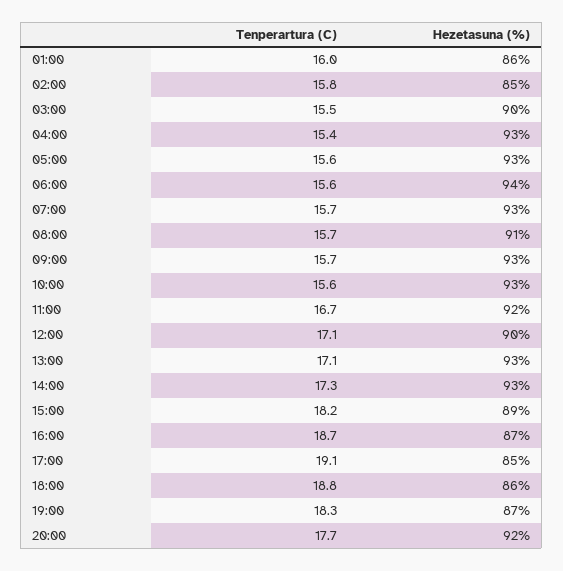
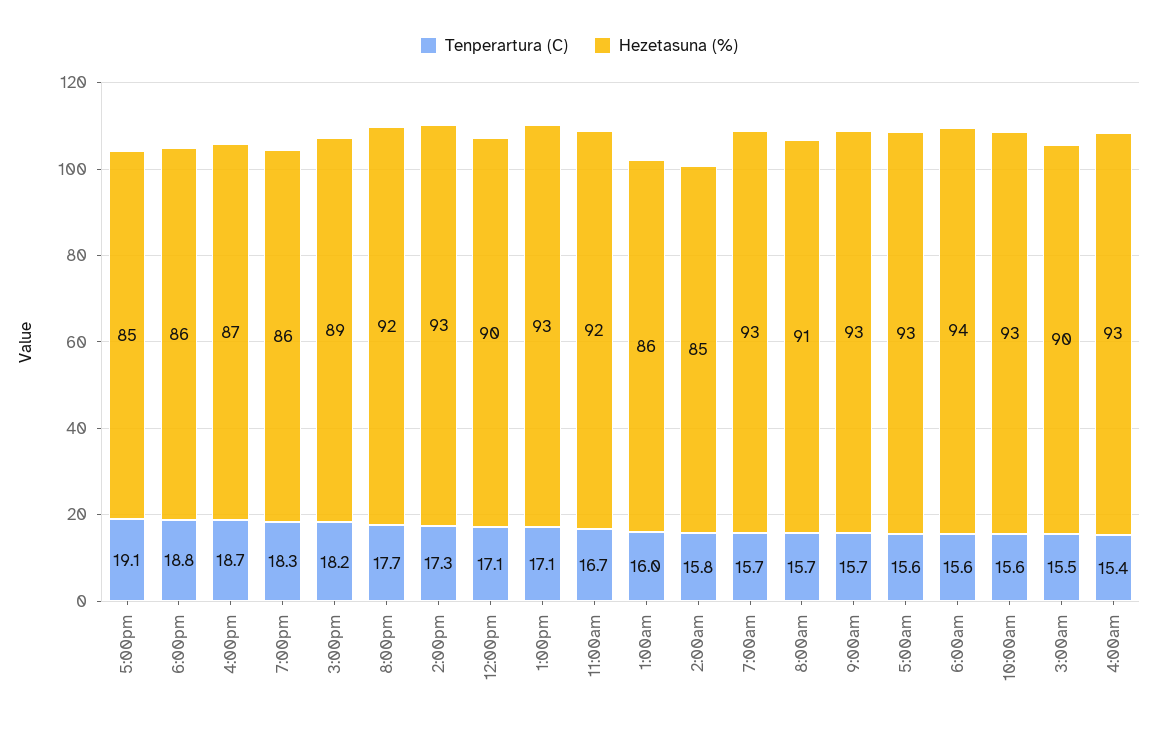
  {
    "Tenperartura (C)": {
      "01:00": 16,
      "02:00": 15.8,
      "03:00": 15.5,
      "04:00": 15.4,
      "05:00": 15.6,
      "06:00": 15.6,
      "07:00": 15.7,
      "08:00": 15.7,
      "09:00": 15.7,
      "10:00": 15.6,
      "11:00": 16.7,
      "12:00": 17.1,
      "13:00": 17.1,
      "14:00": 17.3,
      "15:00": 18.2,
      "16:00": 18.7,
      "17:00": 19.1,
      "18:00": 18.8,
      "19:00": 18.3,
      "20:00": 17.7
    },
    "Hezetasuna (%)": {
      "01:00": 86,
      "02:00": 85,
      "03:00": 90,
      "04:00": 93,
      "05:00": 93,
      "06:00": 94,
      "07:00": 93,
      "08:00": 91,
      "09:00": 93,
      "10:00": 93,
      "11:00": 92,
      "12:00": 90,
      "13:00": 93,
      "14:00": 93,
      "15:00": 89,
      "16:00": 87,
      "17:00": 85,
      "18:00": 86,
-     "19:00": 87,
+     "19:00": 86,
      "20:00": 92
    }
  }

